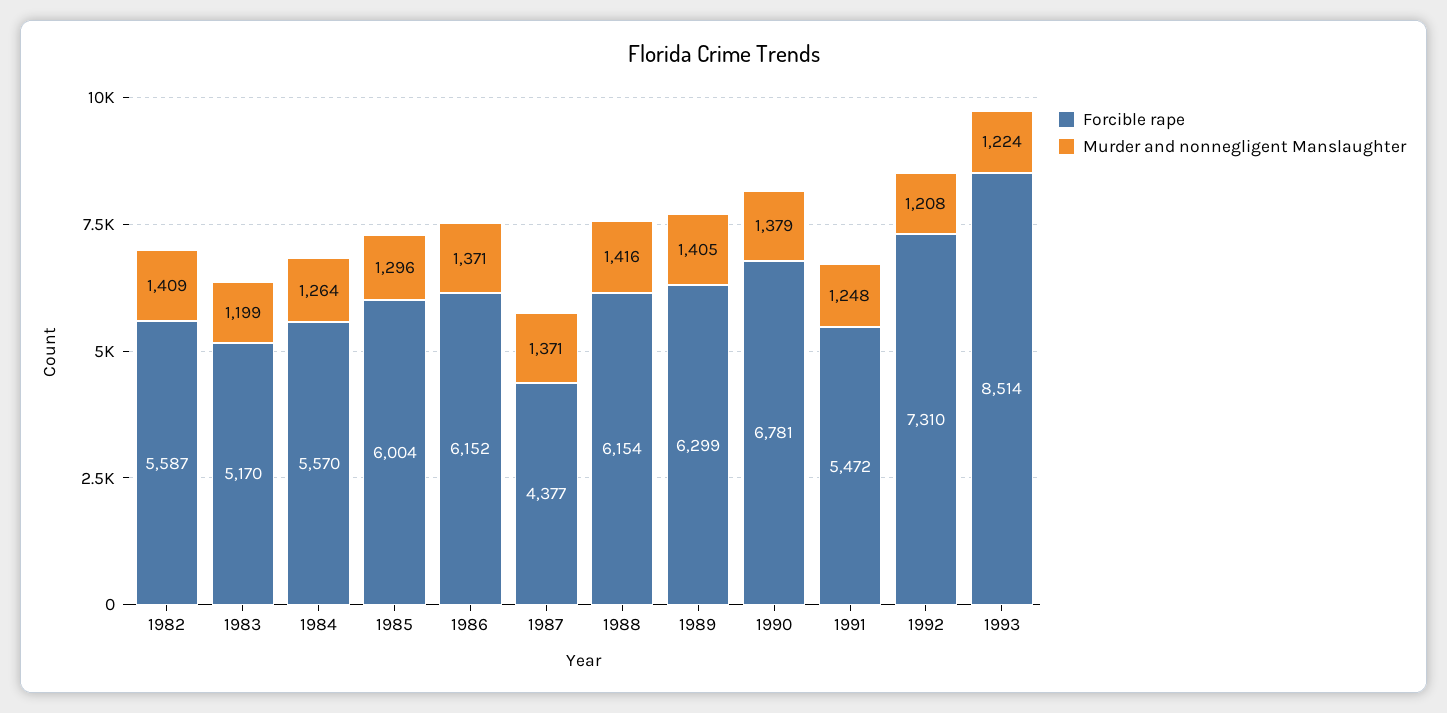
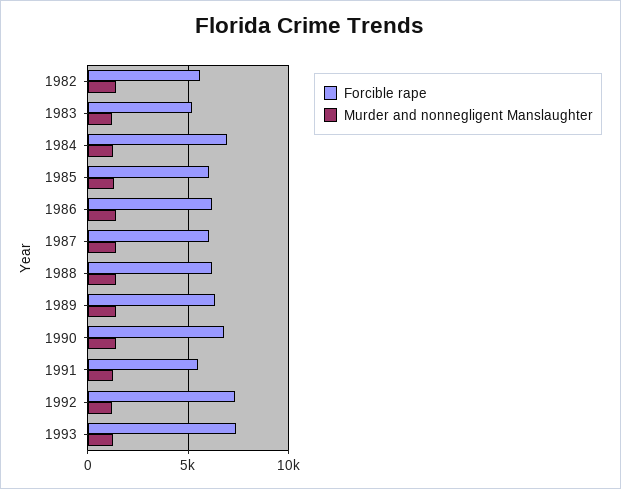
  {
    "Forcible rape": {
      "1982": 5587,
      "1983": 5170,
-     "1984": 5570,
+     "1984": 7000,
      "1985": 6004,
      "1986": 6152,
-     "1987": 4377,
+     "1987": 6000,
      "1988": 6154,
      "1989": 6299,
      "1990": 6781,
      "1991": 5472,
      "1992": 7310,
-     "1993": 8514
+     "1993": 7500
    },
    "Murder and nonnegligent Manslaughter": {
      "1982": 1409,
      "1983": 1199,
      "1984": 1264,
      "1985": 1296,
      "1986": 1371,
      "1987": 1371,
      "1988": 1416,
      "1989": 1405,
      "1990": 1379,
      "1991": 1248,
      "1992": 1208,
      "1993": 1224
    }
  }

